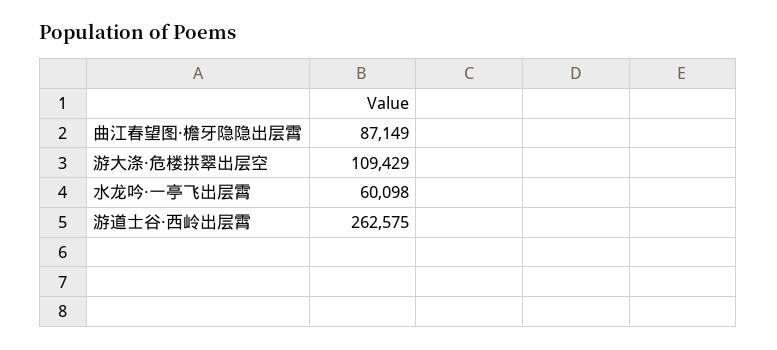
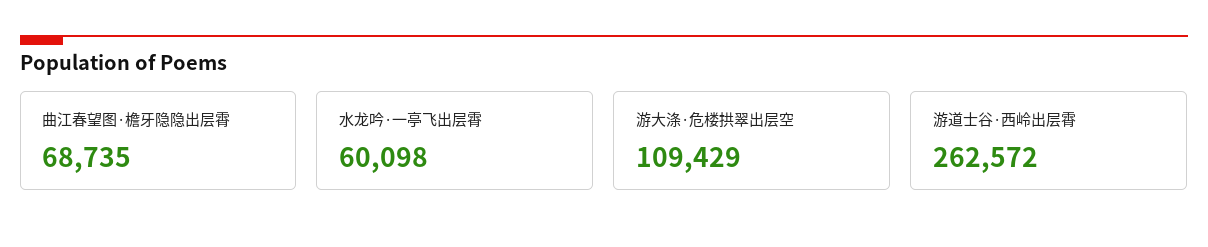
  {
-   "曲江春望图·檐牙隐隐出层霄": 87149,
+   "曲江春望图·檐牙隐隐出层霄": 68735,
    "游大涤·危楼拱翠出层空": 109429,
    "水龙吟·一亭飞出层霄": 60098,
-   "游道士谷·西岭出层霄": 262575
+   "游道士谷·西岭出层霄": 262572
  }

